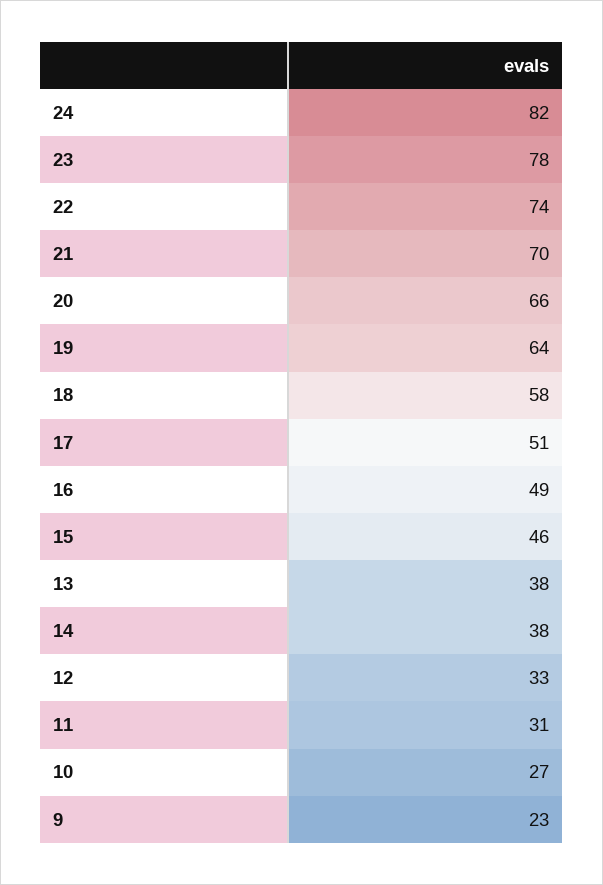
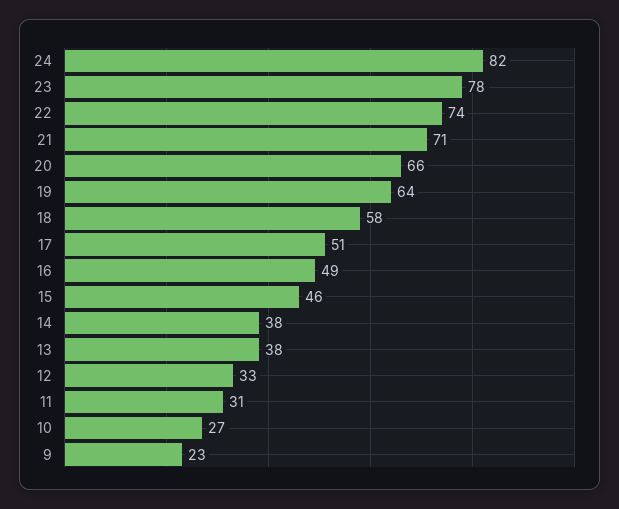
  {
    "24": 82,
    "23": 78,
    "22": 74,
-   "21": 70,
+   "21": 71,
    "20": 66,
    "19": 64,
    "18": 58,
    "17": 51,
    "16": 49,
    "15": 46,
    "13": 38,
    "14": 38,
    "12": 33,
    "11": 31,
    "10": 27,
    "9": 23
  }

